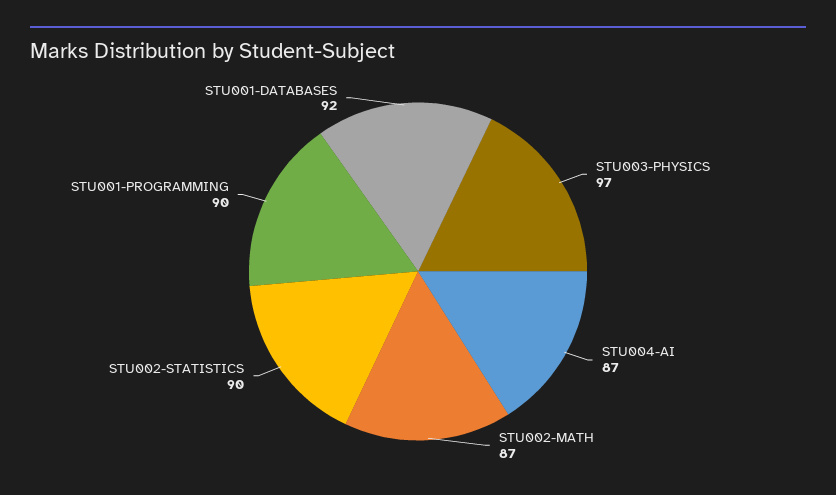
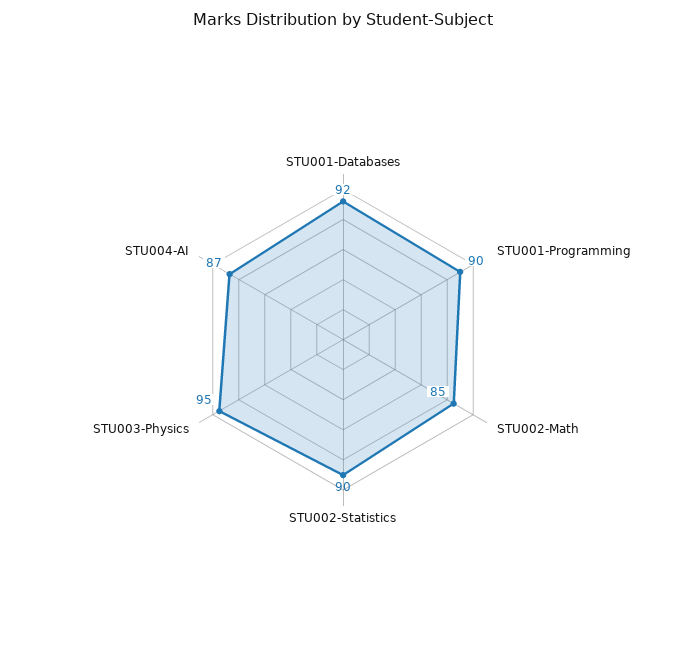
  {
-   "STU003-PHYSICS": 97,
+   "STU003-PHYSICS": 95,
    "STU004-AI": 87,
-   "STU002-MATH": 87,
+   "STU002-MATH": 85,
    "STU002-STATISTICS": 90,
    "STU001-PROGRAMMING": 90,
    "STU001-DATABASES": 92
  }

